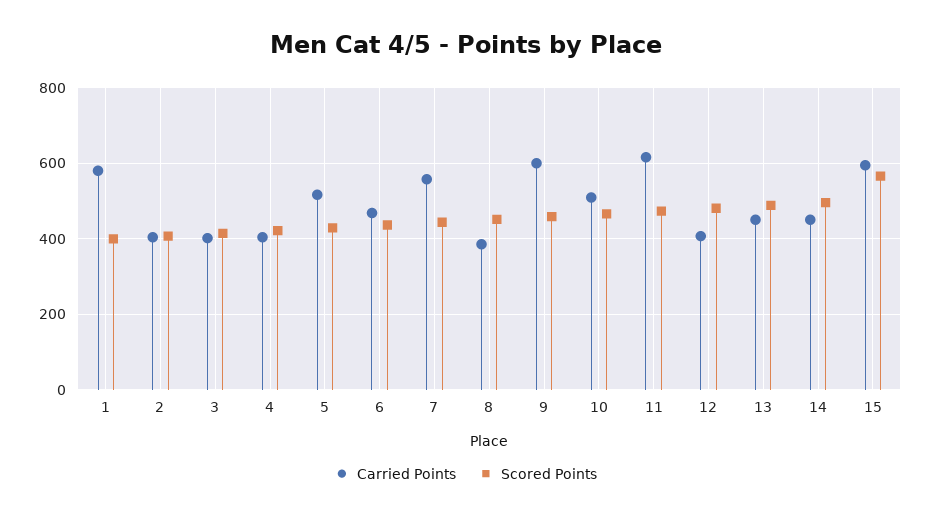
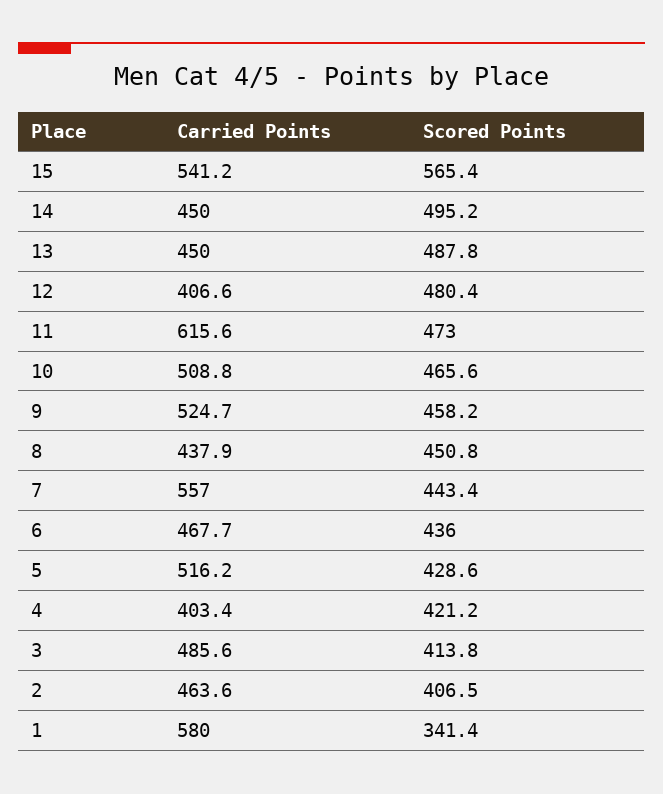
  {
    "Carried Points": {
      "1": 580,
-     "2": 400,
+     "2": 463.6,
-     "3": 400,
+     "3": 485.6,
      "4": 403.4,
      "5": 516.2,
      "6": 467.7,
      "7": 557,
-     "8": 380,
+     "8": 437.9,
-     "9": 600,
+     "9": 524.7,
      "10": 508.8,
      "11": 615.6,
      "12": 406.6,
      "13": 450,
      "14": 450,
-     "15": 600
+     "15": 541.2
    },
    "Scored Points": {
-     "1": 400,
+     "1": 341.4,
      "2": 406.5,
      "3": 413.8,
      "4": 421.2,
      "5": 428.6,
      "6": 436,
      "7": 443.4,
      "8": 450.8,
      "9": 458.2,
      "10": 465.6,
      "11": 473,
      "12": 480.4,
      "13": 487.8,
      "14": 495.2,
      "15": 565.4
    }
  }

